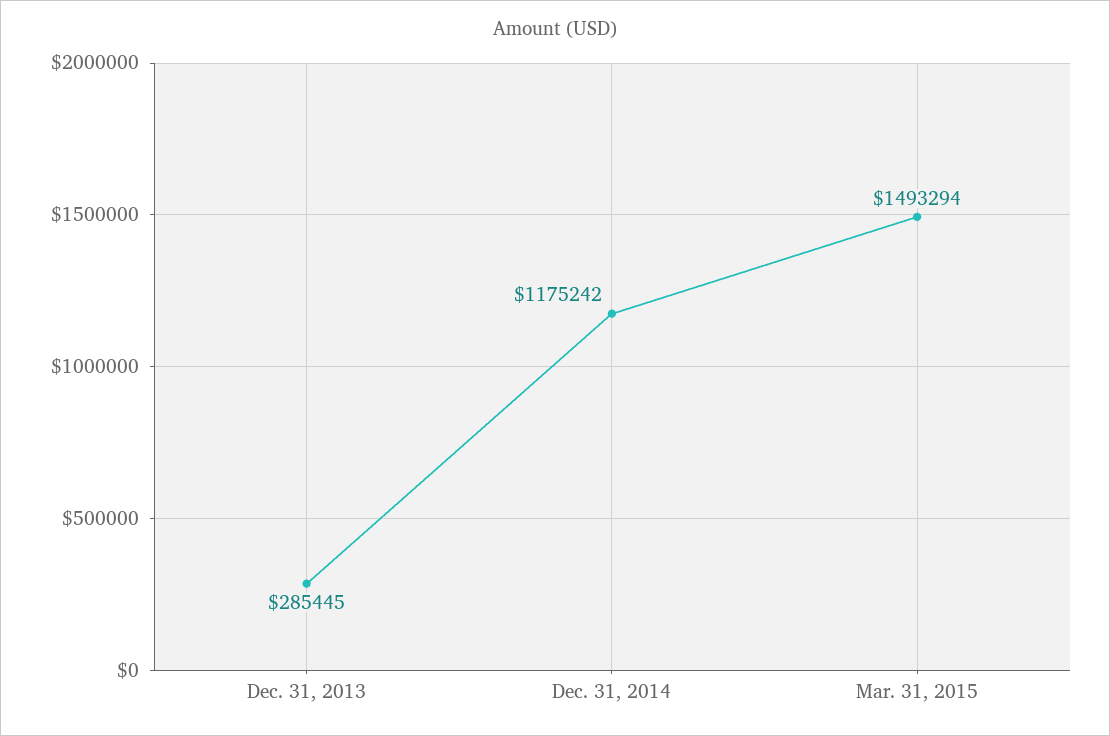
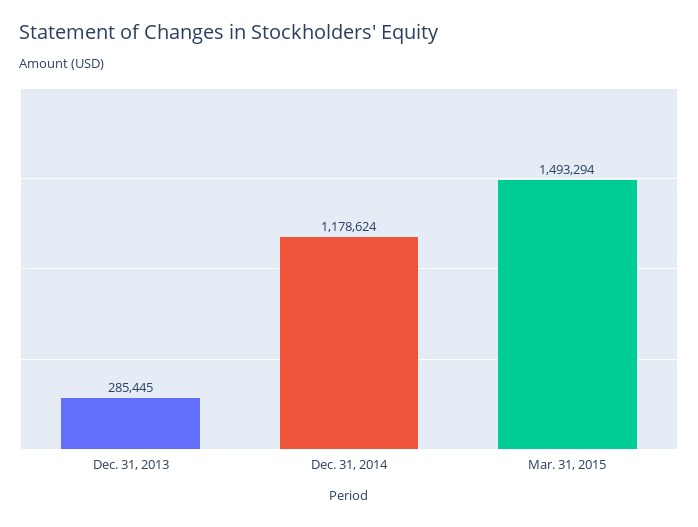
  {
    "Dec. 31, 2013": 285445,
-   "Dec. 31, 2014": 1175242,
+   "Dec. 31, 2014": 1178624,
    "Mar. 31, 2015": 1493294
  }

